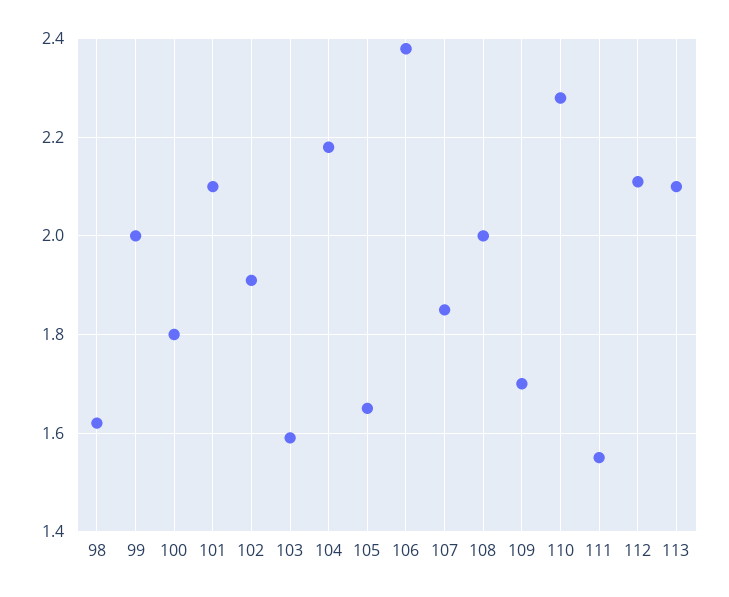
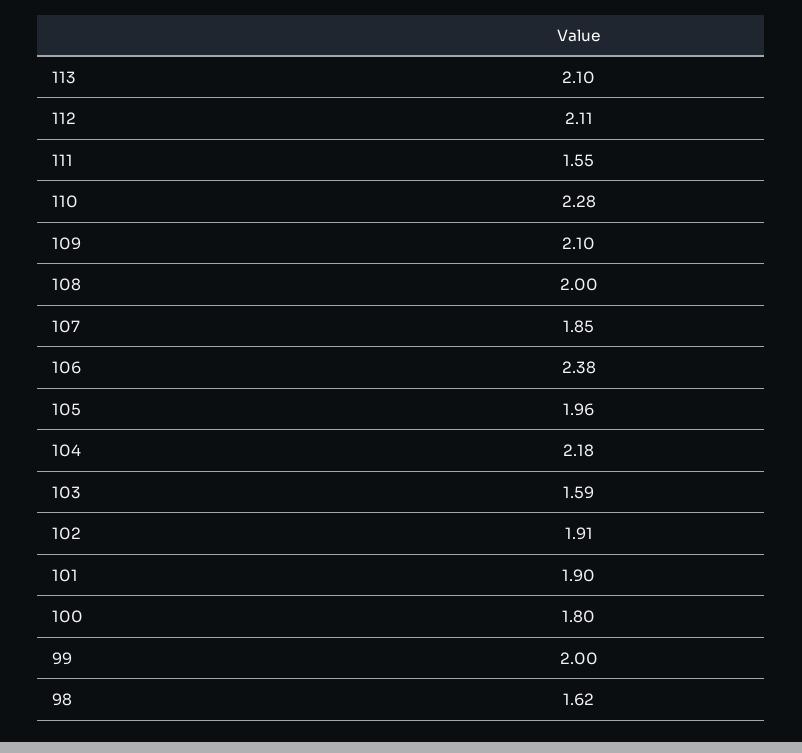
  {
    "98": 1.62,
    "99": 2,
    "100": 1.8,
-   "101": 2.1,
+   "101": 1.9,
    "102": 1.91,
    "103": 1.59,
    "104": 2.18,
-   "105": 1.65,
+   "105": 1.96,
    "106": 2.38,
    "107": 1.85,
    "108": 2,
-   "109": 1.7,
+   "109": 2.1,
    "110": 2.28,
    "111": 1.55,
    "112": 2.11,
    "113": 2.1
  }

